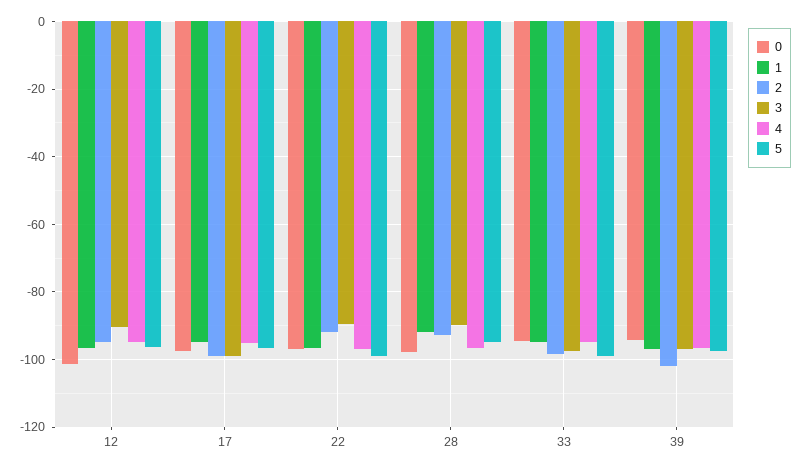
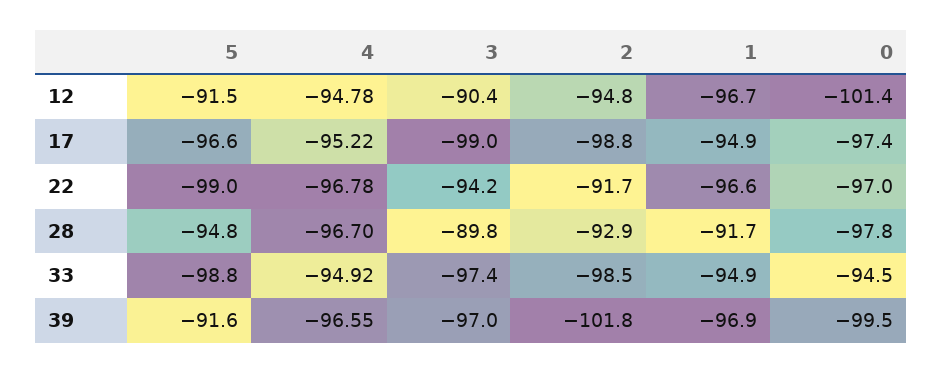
  {
    "0": {
      "12": -101.4,
      "17": -97.4,
      "22": -97,
      "28": -97.8,
      "33": -94.5,
-     "39": -94
+     "39": -99.5
    },
    "1": {
      "12": -96.7,
      "17": -94.9,
      "22": -96.6,
      "28": -91.7,
      "33": -94.9,
      "39": -96.9
    },
    "2": {
      "12": -94.8,
      "17": -98.8,
      "22": -91.7,
      "28": -92.9,
      "33": -98.5,
      "39": -101.8
    },
    "3": {
      "12": -90.4,
      "17": -99,
-     "22": -90,
+     "22": -94.2,
      "28": -89.8,
      "33": -97.4,
      "39": -97
    },
    "4": {
      "12": -94.78,
      "17": -95.22,
      "22": -96.78,
      "28": -96.7,
      "33": -94.92,
      "39": -96.55
    },
    "5": {
-     "12": -96,
+     "12": -91.5,
      "17": -96.6,
      "22": -99,
      "28": -94.8,
      "33": -98.8,
-     "39": -98
+     "39": -91.6
    }
  }

